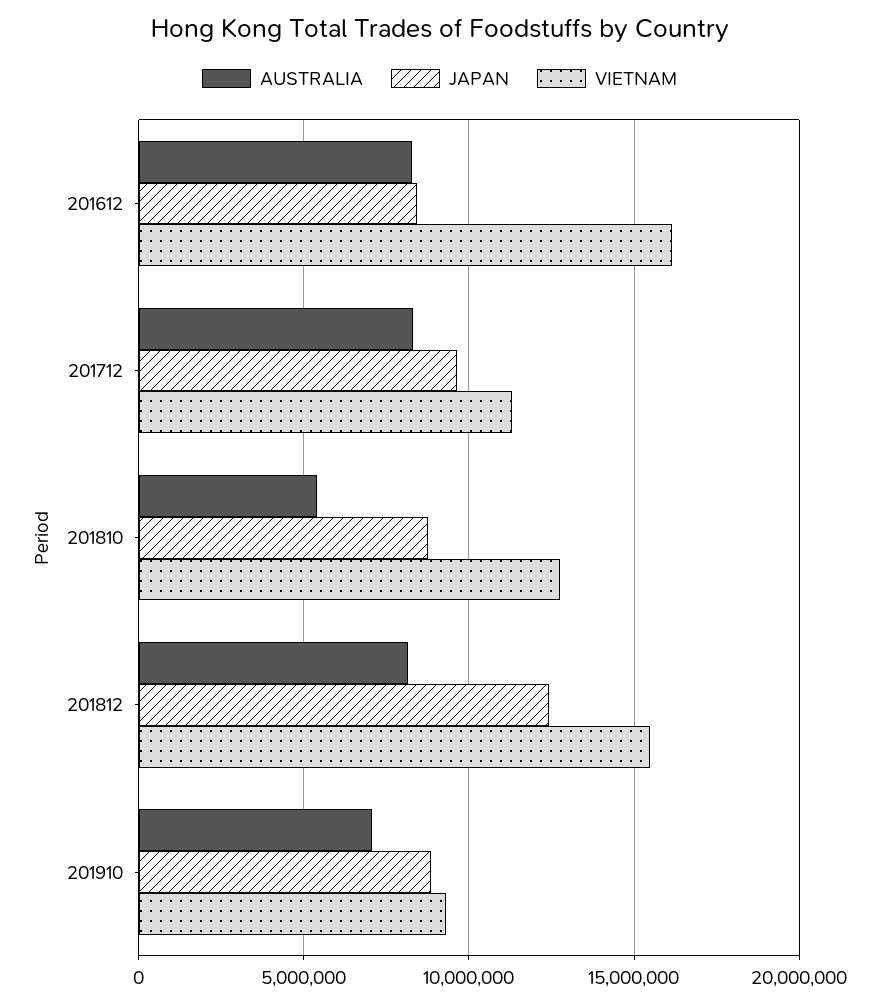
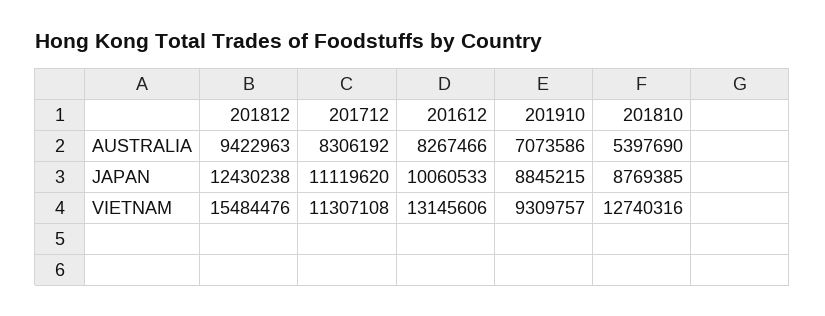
  {
    "AUSTRALIA": {
      "201612": 8267466,
      "201712": 8306192,
      "201810": 5397690,
-     "201812": 8000000,
+     "201812": 9422963,
      "201910": 7073586
    },
    "JAPAN": {
-     "201612": 8500000,
+     "201612": 10060533,
-     "201712": 9500000,
+     "201712": 11119620,
      "201810": 8769385,
      "201812": 12430238,
      "201910": 8845215
    },
    "VIETNAM": {
-     "201612": 16000000,
+     "201612": 13145606,
      "201712": 11307108,
      "201810": 12740316,
      "201812": 15484476,
      "201910": 9309757
    }
  }

